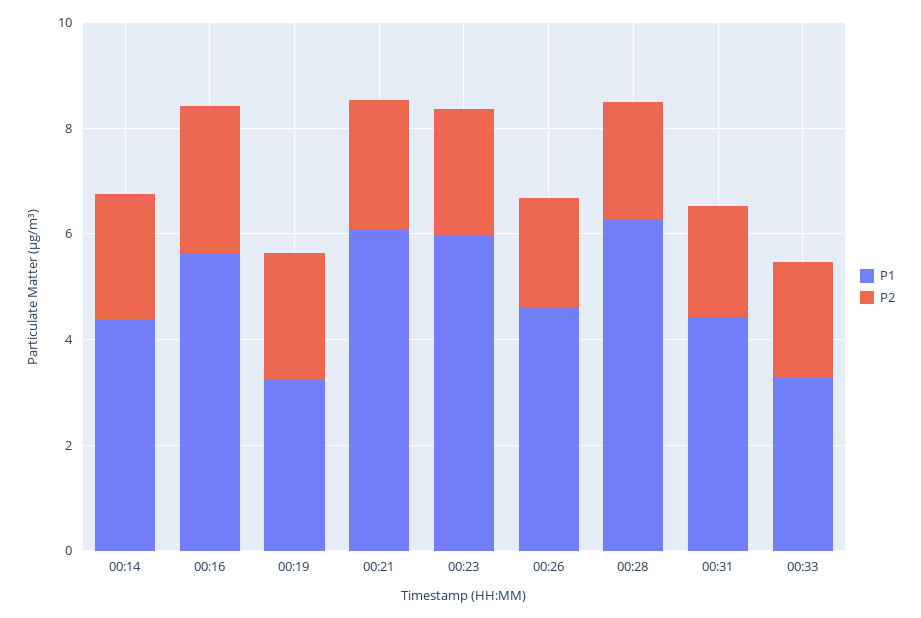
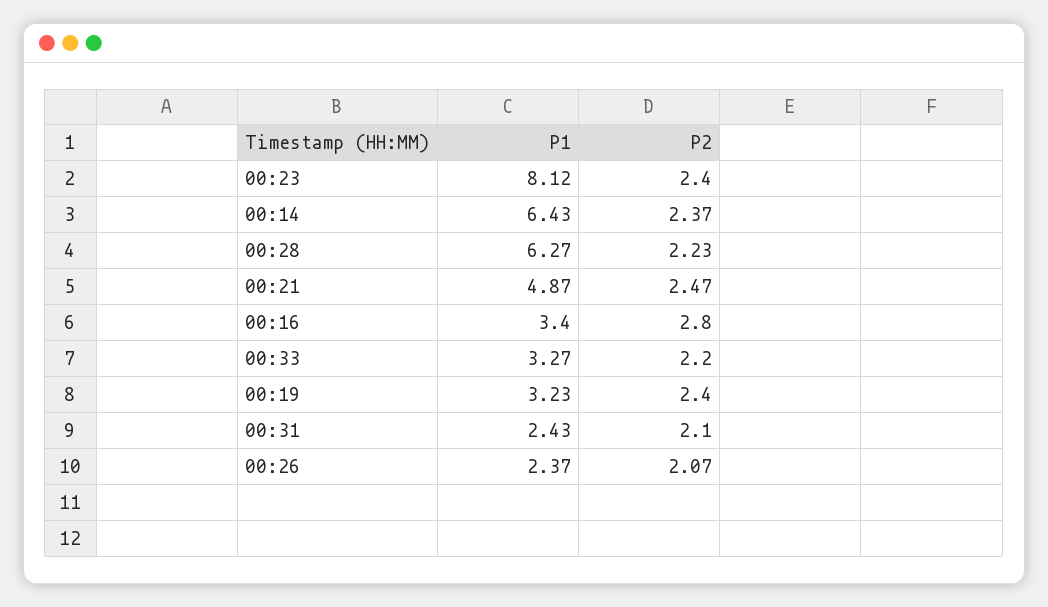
  {
    "P1": {
-     "00:14": 4.5,
+     "00:14": 6.43,
-     "00:16": 5.5,
+     "00:16": 3.4,
      "00:19": 3.23,
-     "00:21": 6,
+     "00:21": 4.87,
-     "00:23": 6,
+     "00:23": 8.12,
-     "00:26": 4.5,
+     "00:26": 2.37,
      "00:28": 6.27,
-     "00:31": 4.5,
+     "00:31": 2.43,
      "00:33": 3.27
    },
    "P2": {
      "00:14": 2.37,
      "00:16": 2.8,
      "00:19": 2.4,
      "00:21": 2.47,
      "00:23": 2.4,
      "00:26": 2.07,
      "00:28": 2.23,
      "00:31": 2.1,
      "00:33": 2.2
    }
  }

